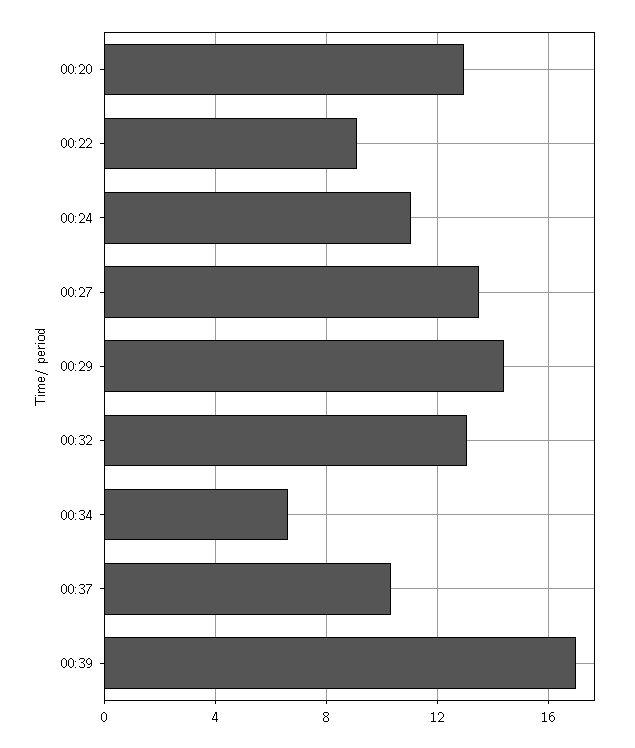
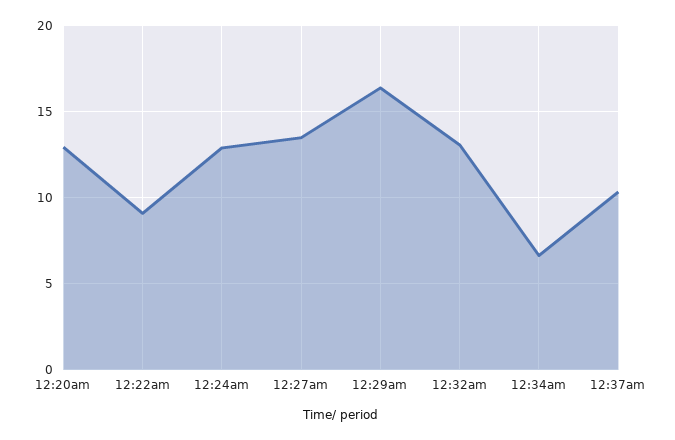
  {
    "00:20": 13,
    "00:22": 9,
-   "00:24": 11,
+   "00:24": 13,
    "00:27": 13.5,
-   "00:29": 14.5,
+   "00:29": 16.5,
    "00:32": 13,
    "00:34": 6.5,
-   "00:37": 10.5,
+   "00:37": 10.5
-   "00:39": 17
  }

